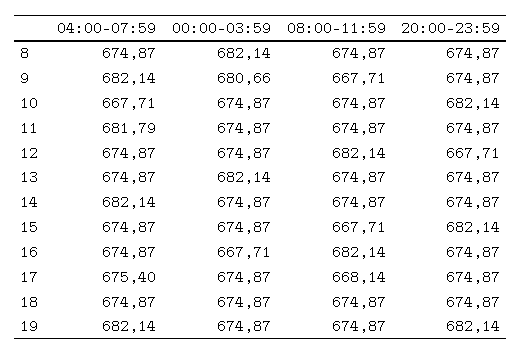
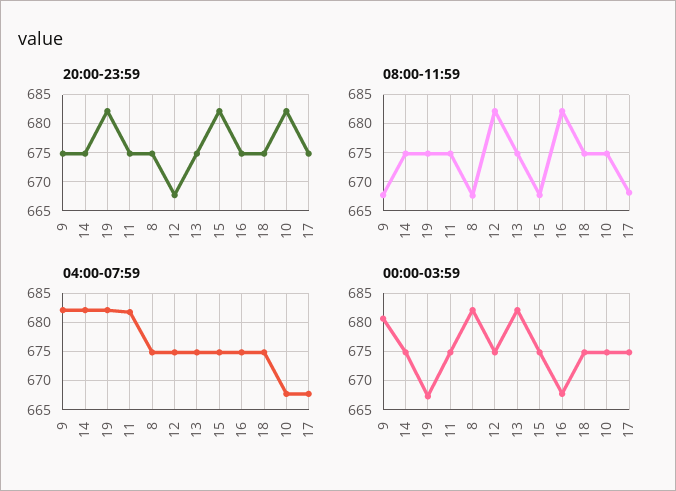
  {
    "04:00-07:59": {
      "8": 674.87,
      "9": 682.14,
      "10": 667.71,
      "11": 681.79,
      "12": 674.87,
      "13": 674.87,
      "14": 682.14,
      "15": 674.87,
      "16": 674.87,
-     "17": 675.4,
+     "17": 667.5,
      "18": 674.87,
      "19": 682.14
    },
    "00:00-03:59": {
      "8": 682.14,
      "9": 680.66,
      "10": 674.87,
      "11": 674.87,
      "12": 674.87,
      "13": 682.14,
      "14": 674.87,
      "15": 674.87,
      "16": 667.71,
      "17": 674.87,
      "18": 674.87,
-     "19": 674.87
+     "19": 667.5
    },
    "08:00-11:59": {
-     "8": 674.87,
+     "8": 667.5,
      "9": 667.71,
      "10": 674.87,
      "11": 674.87,
      "12": 682.14,
      "13": 674.87,
      "14": 674.87,
      "15": 667.71,
      "16": 682.14,
      "17": 668.14,
      "18": 674.87,
      "19": 674.87
    },
    "20:00-23:59": {
      "8": 674.87,
      "9": 674.87,
      "10": 682.14,
      "11": 674.87,
      "12": 667.71,
      "13": 674.87,
      "14": 674.87,
      "15": 682.14,
      "16": 674.87,
      "17": 674.87,
      "18": 674.87,
      "19": 682.14
    }
  }

